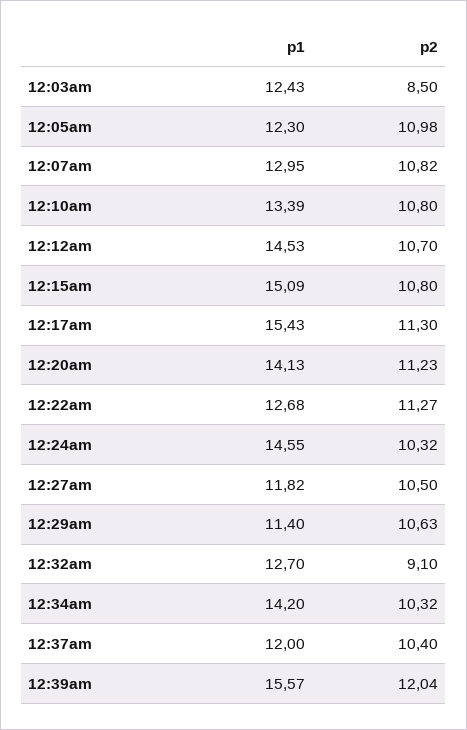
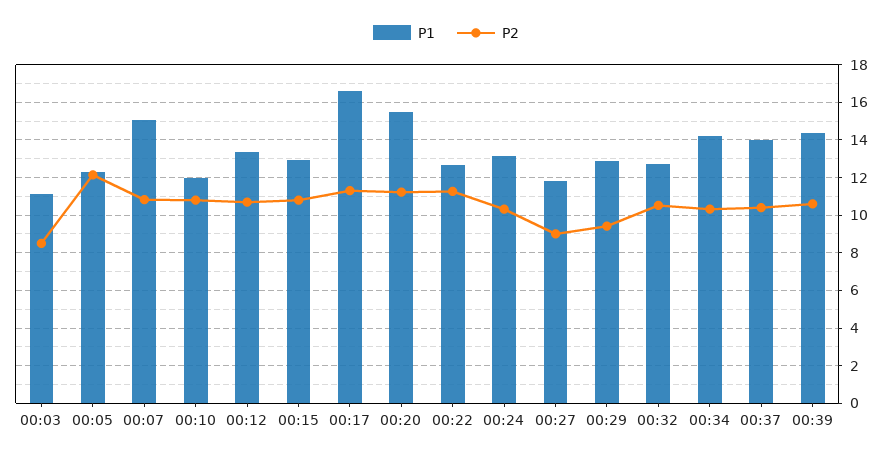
  {
    "p1": {
-     "12:03am": 12.43,
+     "12:03am": 11,
      "12:05am": 12.3,
-     "12:07am": 12.95,
+     "12:07am": 15,
-     "12:10am": 13.39,
+     "12:10am": 12,
-     "12:12am": 14.53,
+     "12:12am": 13.5,
-     "12:15am": 15.09,
+     "12:15am": 13,
-     "12:17am": 15.43,
+     "12:17am": 16.5,
-     "12:20am": 14.13,
+     "12:20am": 15.5,
      "12:22am": 12.68,
-     "12:24am": 14.55,
+     "12:24am": 13,
      "12:27am": 11.82,
-     "12:29am": 11.4,
+     "12:29am": 13,
      "12:32am": 12.7,
      "12:34am": 14.2,
-     "12:37am": 12,
+     "12:37am": 14,
-     "12:39am": 15.57
+     "12:39am": 14.5
    },
    "p2": {
      "12:03am": 8.5,
-     "12:05am": 10.98,
+     "12:05am": 12,
      "12:07am": 10.82,
      "12:10am": 10.8,
      "12:12am": 10.7,
      "12:15am": 10.8,
      "12:17am": 11.3,
      "12:20am": 11.23,
      "12:22am": 11.27,
      "12:24am": 10.32,
-     "12:27am": 10.5,
+     "12:27am": 9,
-     "12:29am": 10.63,
+     "12:29am": 9.5,
-     "12:32am": 9.1,
+     "12:32am": 10.5,
      "12:34am": 10.32,
      "12:37am": 10.4,
-     "12:39am": 12.04
+     "12:39am": 10.5
    }
  }

